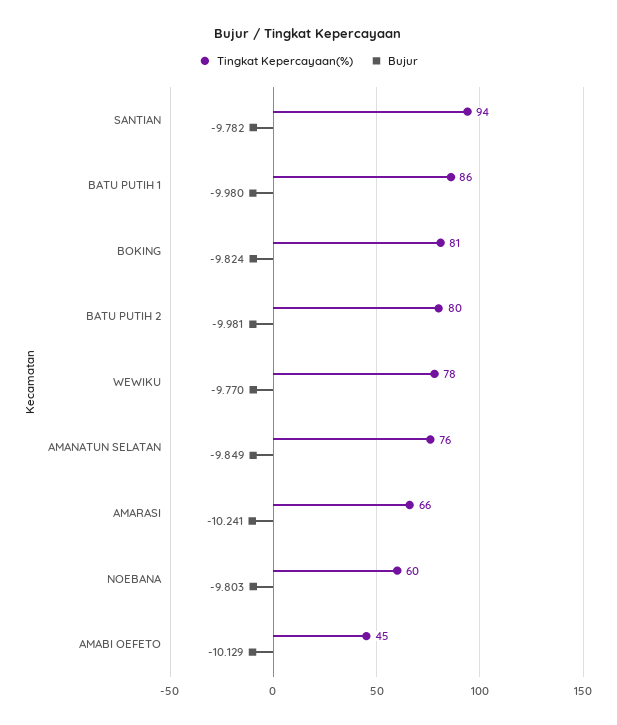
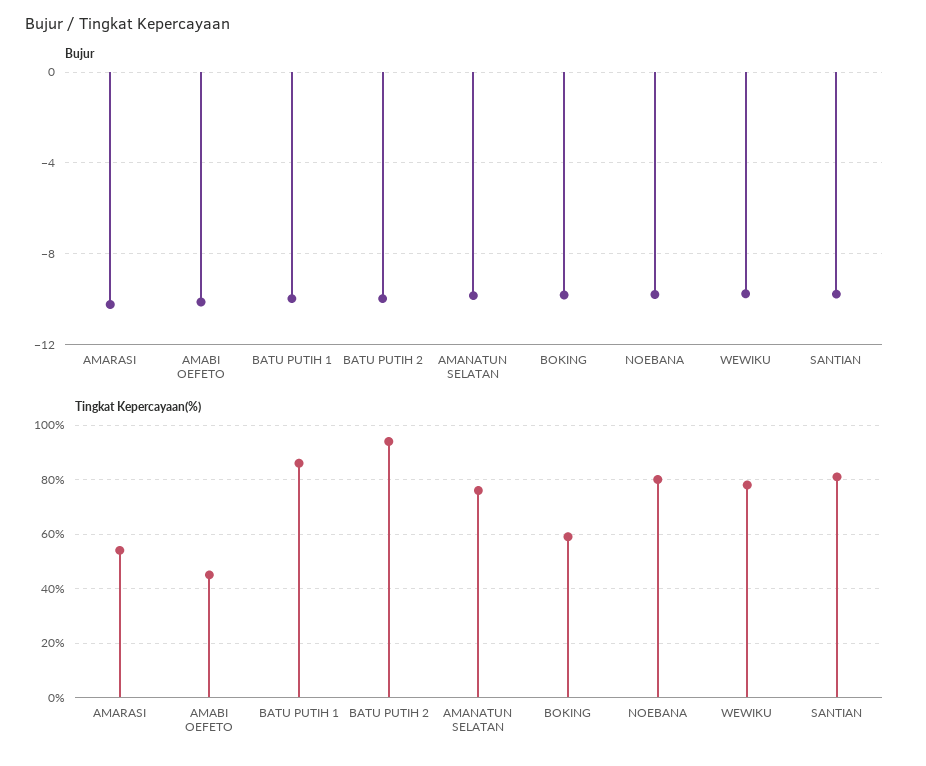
  {
    "Tingkat Kepercayaan(%)": {
-     "SANTIAN": 94,
+     "SANTIAN": 80,
      "BATU PUTIH 1": 86,
-     "BOKING": 81,
+     "BOKING": 60,
-     "BATU PUTIH 2": 80,
+     "BATU PUTIH 2": 95,
      "WEWIKU": 78,
      "AMANATUN SELATAN": 76,
-     "AMARASI": 66,
+     "AMARASI": 55,
-     "NOEBANA": 60,
+     "NOEBANA": 80,
      "AMABI OEFETO": 45
    },
    "Bujur": {
      "SANTIAN": -9.782,
      "BATU PUTIH 1": -9.98,
      "BOKING": -9.824,
      "BATU PUTIH 2": -9.981,
      "WEWIKU": -9.77,
      "AMANATUN SELATAN": -9.849,
      "AMARASI": -10.241,
      "NOEBANA": -9.803,
      "AMABI OEFETO": -10.129
    }
  }

